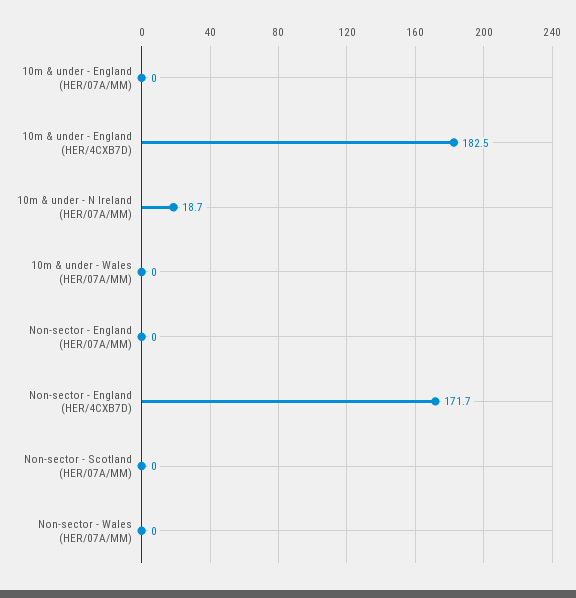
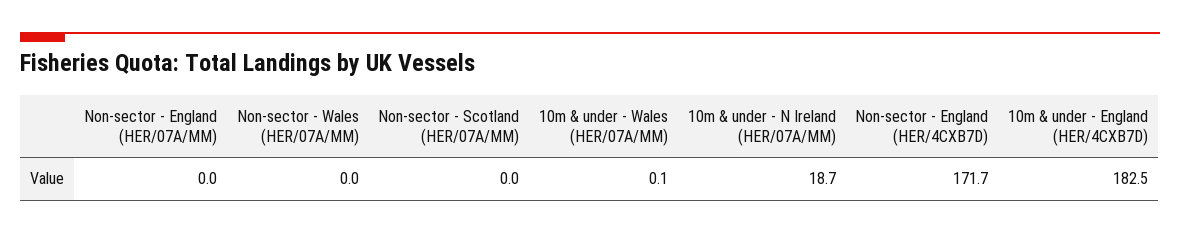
  {
-   "10m & under - England (HER/07A/MM)": 0,
    "10m & under - England (HER/4CXB7D)": 182.5,
    "10m & under - N Ireland (HER/07A/MM)": 18.7,
-   "10m & under - Wales (HER/07A/MM)": 0,
+   "10m & under - Wales (HER/07A/MM)": 0.1,
    "Non-sector - England (HER/07A/MM)": 0,
    "Non-sector - England (HER/4CXB7D)": 171.7,
    "Non-sector - Scotland (HER/07A/MM)": 0,
    "Non-sector - Wales (HER/07A/MM)": 0
  }

